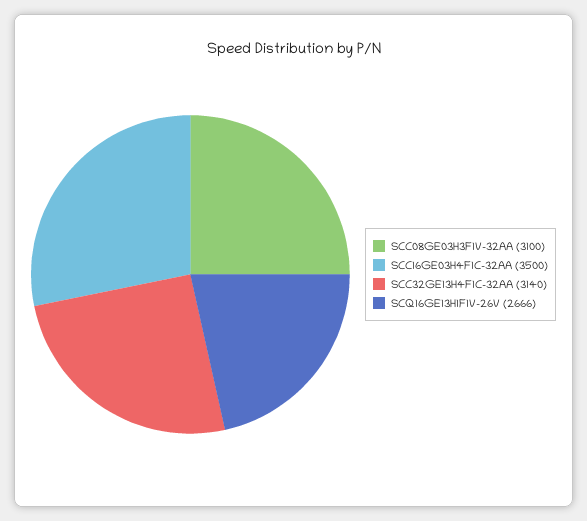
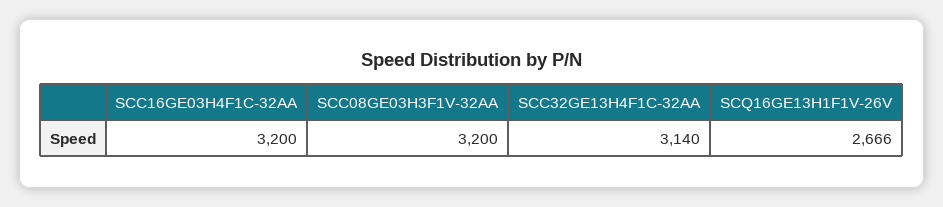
  {
-   "SCC08GE03H3F1V-32AA": 3100,
+   "SCC08GE03H3F1V-32AA": 3200,
-   "SCC16GE03H4F1C-32AA": 3500,
+   "SCC16GE03H4F1C-32AA": 3200,
    "SCC32GE13H4F1C-32AA": 3140,
    "SCQ16GE13H1F1V-26V": 2666
  }

